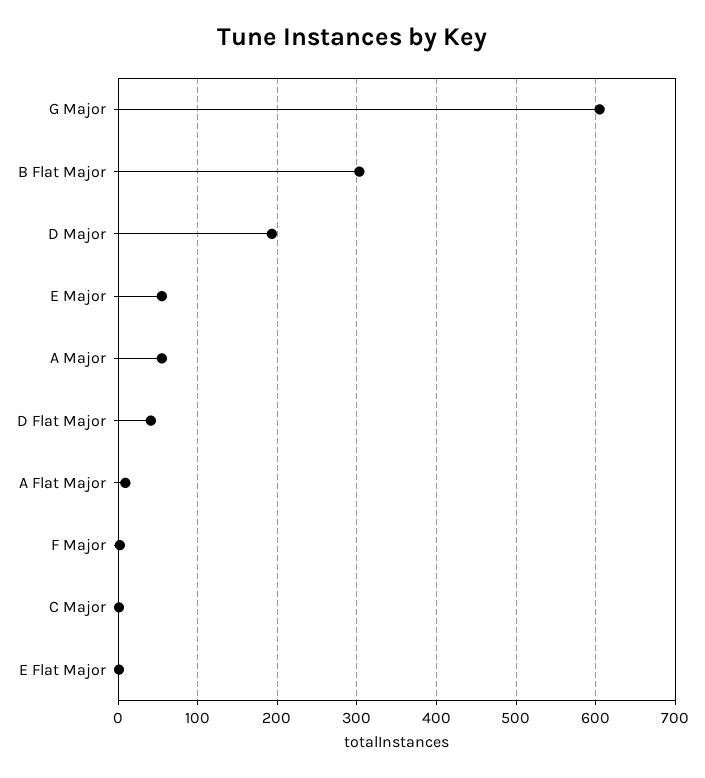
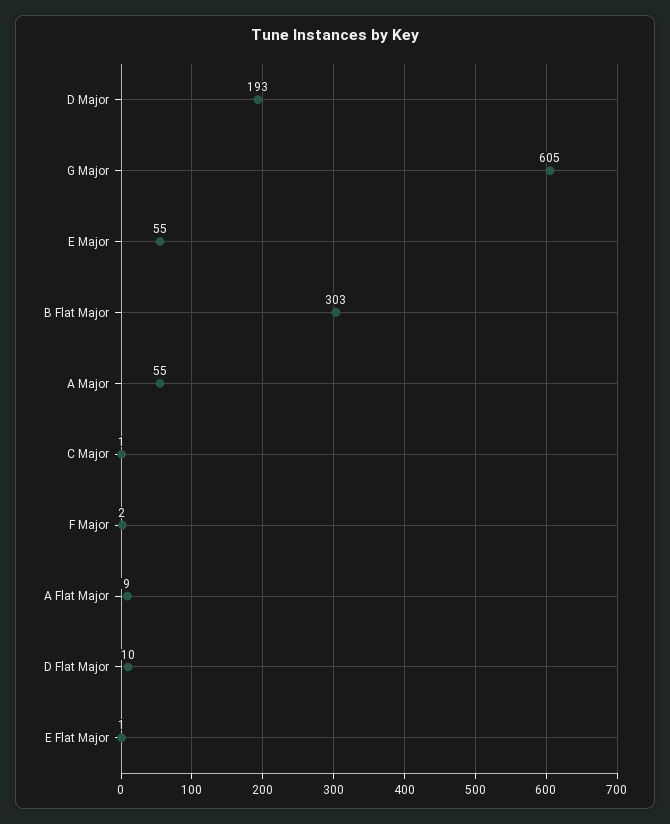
  {
    "G Major": 605,
    "B Flat Major": 303,
    "D Major": 193,
    "E Major": 55,
    "A Major": 55,
-   "D Flat Major": 40,
+   "D Flat Major": 10,
    "A Flat Major": 9,
    "F Major": 2,
    "C Major": 1,
    "E Flat Major": 1
  }

